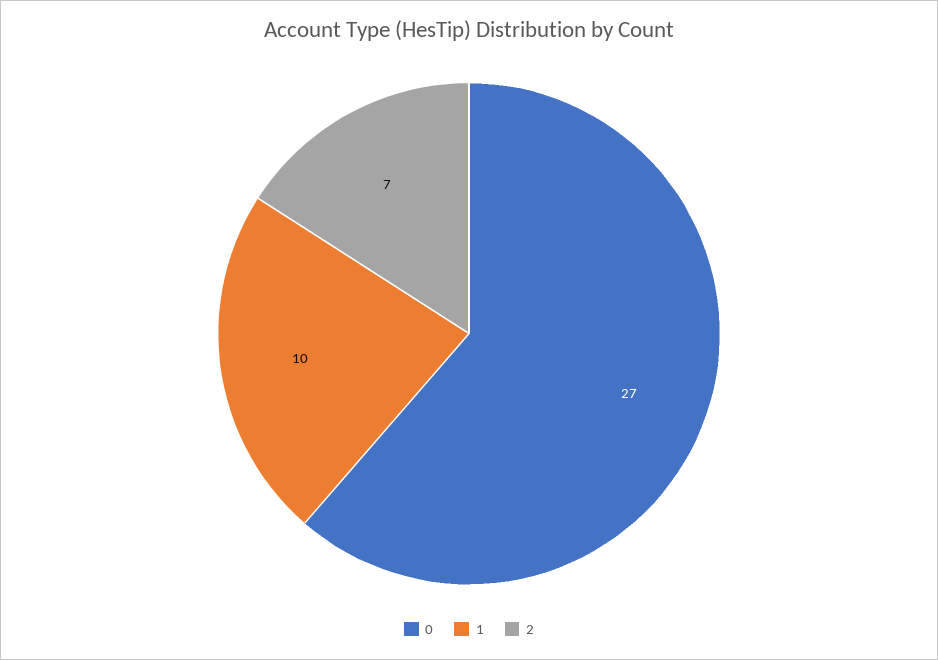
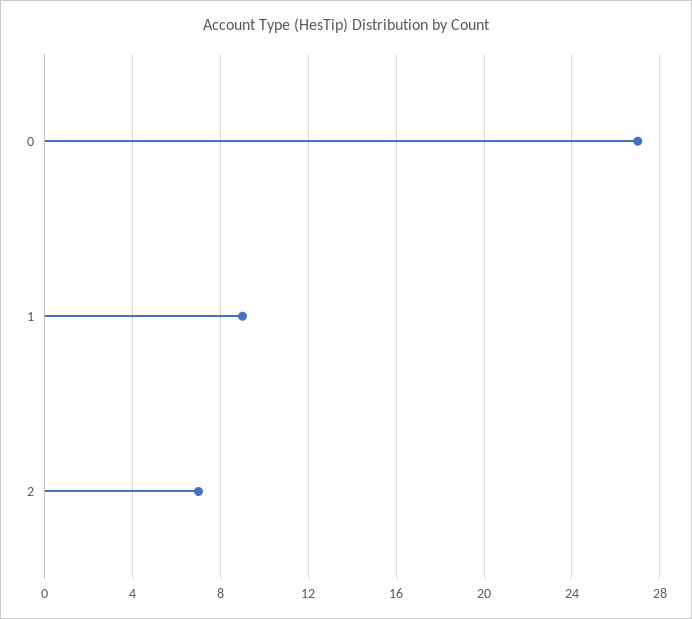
  {
    "0": 27,
-   "1": 10,
+   "1": 9,
    "2": 7
  }

